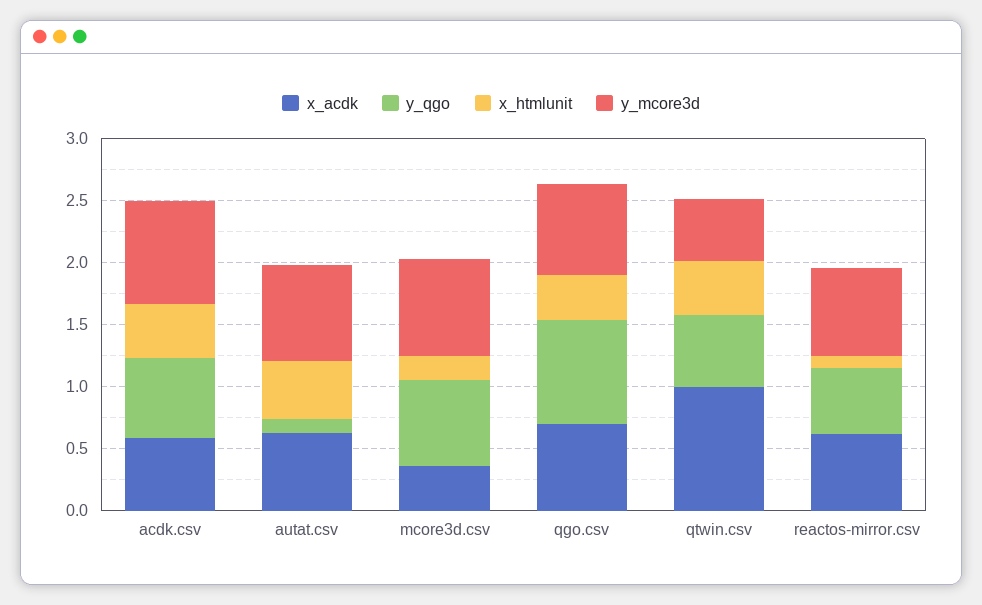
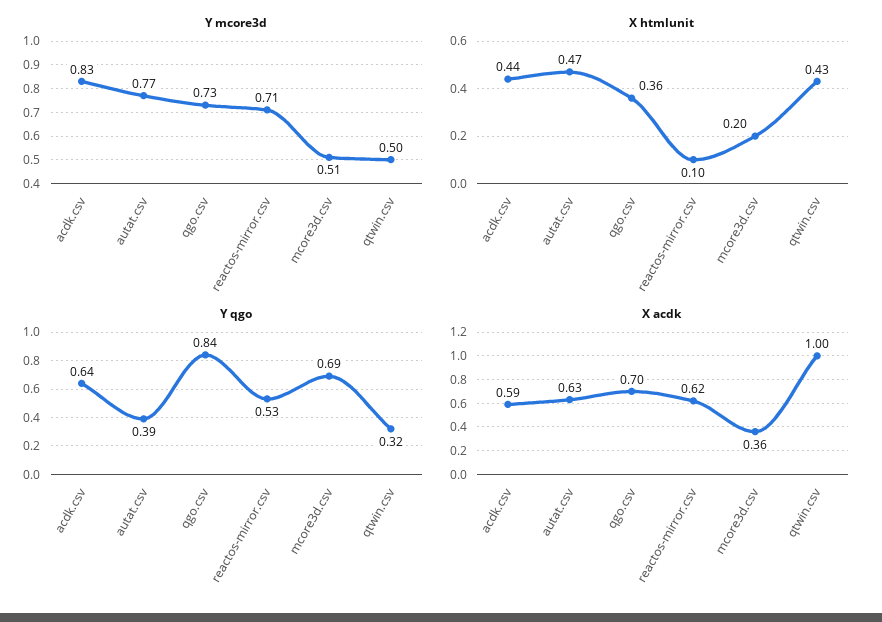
  {
    "x_acdk": {
      "acdk.csv": 0.59,
      "autat.csv": 0.63,
      "mcore3d.csv": 0.36,
      "qgo.csv": 0.7,
      "qtwin.csv": 1,
      "reactos-mirror.csv": 0.62
    },
    "y_qgo": {
      "acdk.csv": 0.64,
-     "autat.csv": 0.1,
+     "autat.csv": 0.39,
      "mcore3d.csv": 0.69,
      "qgo.csv": 0.84,
-     "qtwin.csv": 0.6,
+     "qtwin.csv": 0.32,
      "reactos-mirror.csv": 0.53
    },
    "x_htmlunit": {
      "acdk.csv": 0.44,
      "autat.csv": 0.47,
      "mcore3d.csv": 0.2,
      "qgo.csv": 0.36,
      "qtwin.csv": 0.43,
      "reactos-mirror.csv": 0.1
    },
    "y_mcore3d": {
      "acdk.csv": 0.83,
      "autat.csv": 0.77,
-     "mcore3d.csv": 0.8,
+     "mcore3d.csv": 0.51,
      "qgo.csv": 0.73,
      "qtwin.csv": 0.5,
      "reactos-mirror.csv": 0.71
    }
  }

